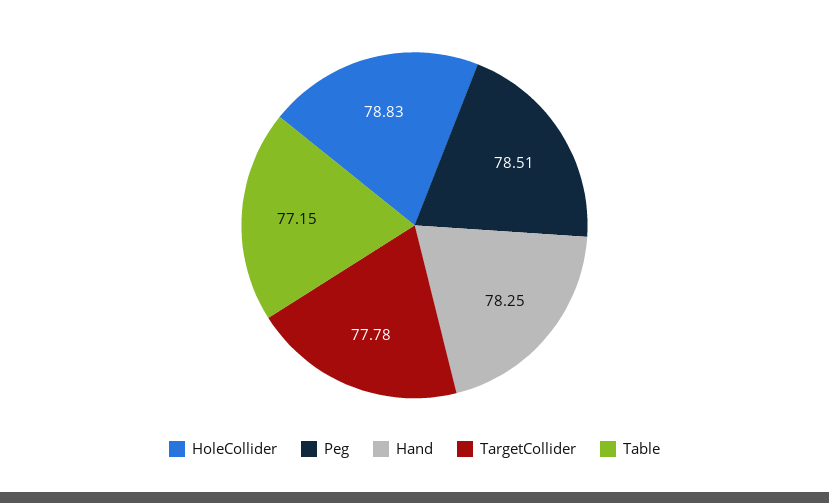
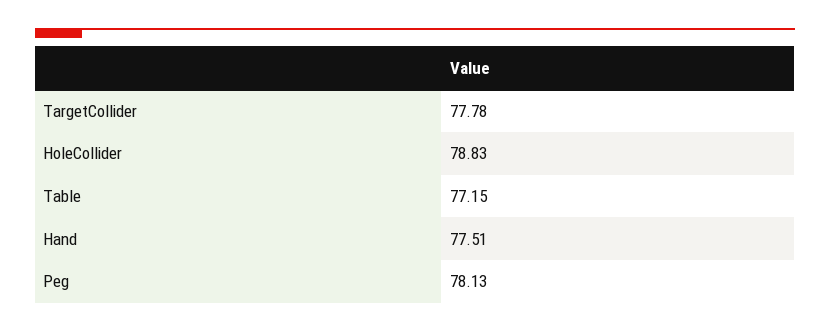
  {
    "HoleCollider": 78.83,
-   "Peg": 78.51,
+   "Peg": 78.13,
-   "Hand": 78.25,
+   "Hand": 77.51,
    "TargetCollider": 77.78,
    "Table": 77.15
  }

